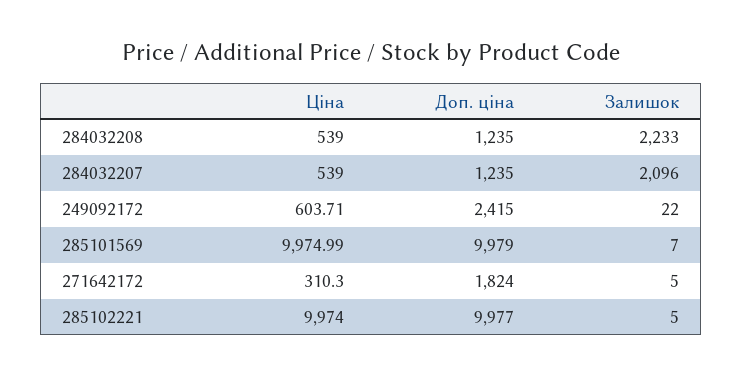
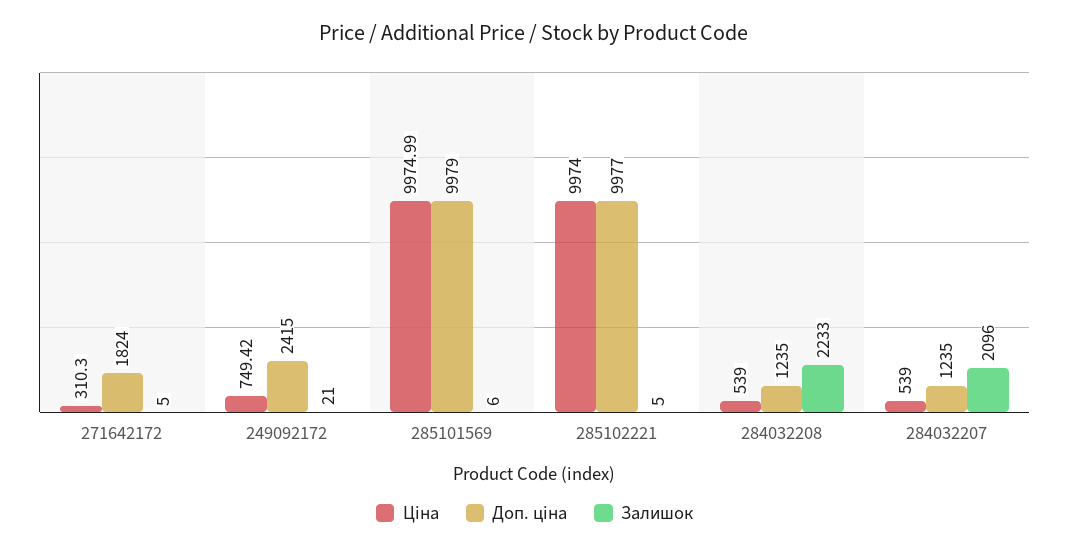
  {
    "Ціна": {
      "284032208": 539,
      "284032207": 539,
-     "249092172": 603.71,
+     "249092172": 749.42,
      "285101569": 9974.99,
      "271642172": 310.3,
      "285102221": 9974
    },
    "Доп. ціна": {
      "284032208": 1235,
      "284032207": 1235,
      "249092172": 2415,
      "285101569": 9979,
      "271642172": 1824,
      "285102221": 9977
    },
    "Залишок": {
      "284032208": 2233,
      "284032207": 2096,
-     "249092172": 22,
+     "249092172": 21,
-     "285101569": 7,
+     "285101569": 6,
      "271642172": 5,
      "285102221": 5
    }
  }

